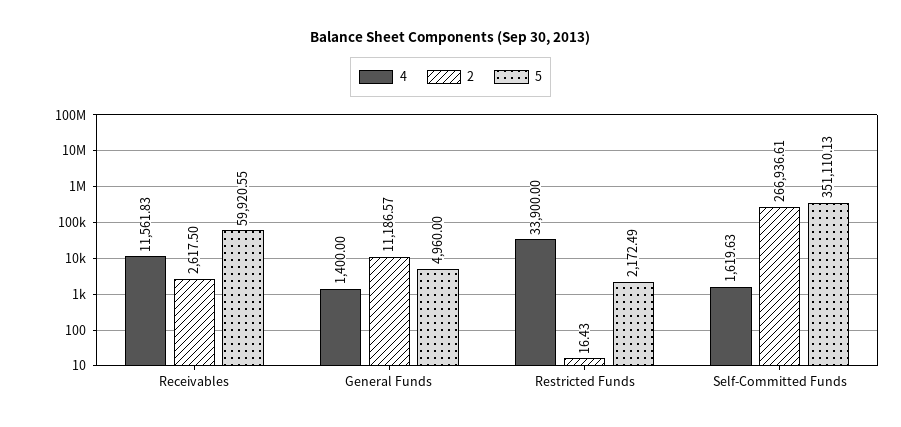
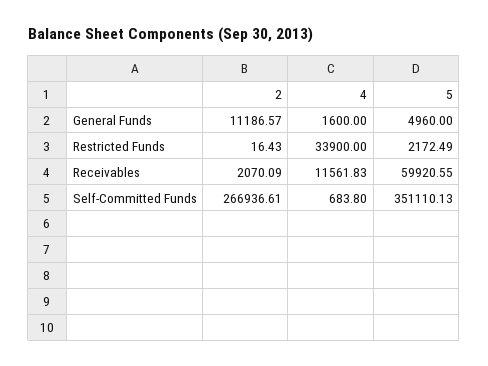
  {
    "4": {
      "Receivables": 11561.83,
-     "General Funds": 1400,
+     "General Funds": 1600,
      "Restricted Funds": 33900,
-     "Self-Committed Funds": 1619.63
+     "Self-Committed Funds": 683.8
    },
    "2": {
-     "Receivables": 2617.5,
+     "Receivables": 2070.09,
      "General Funds": 11186.57,
      "Restricted Funds": 16.43,
      "Self-Committed Funds": 266936.61
    },
    "5": {
      "Receivables": 59920.55,
      "General Funds": 4960,
      "Restricted Funds": 2172.49,
      "Self-Committed Funds": 351110.13
    }
  }

